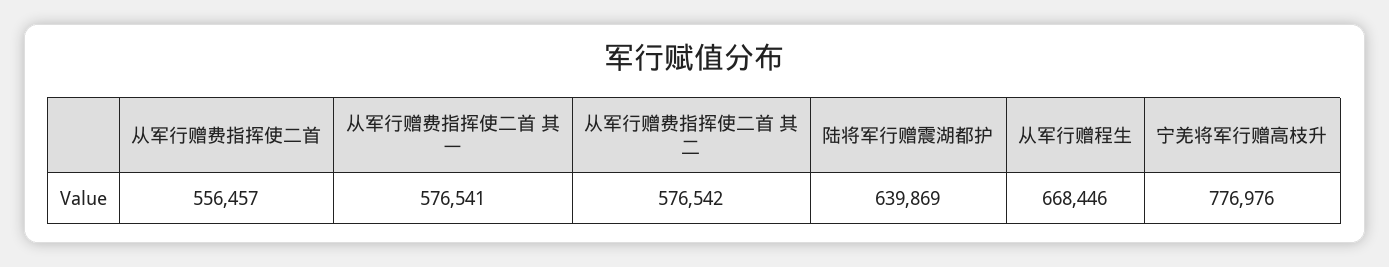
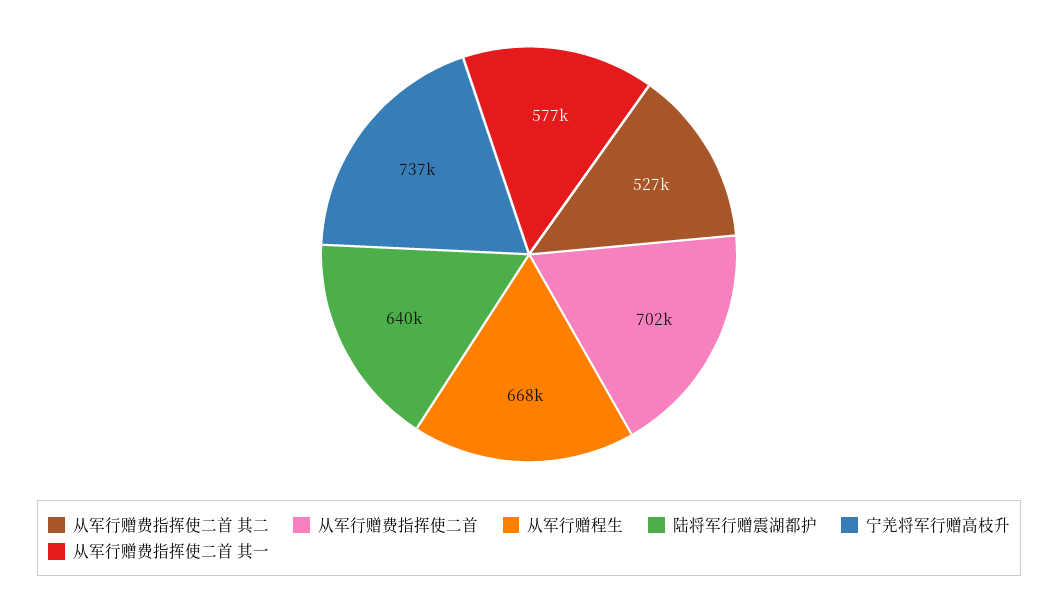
  {
-   "从军行赠费指挥使二首": 556457,
+   "从军行赠费指挥使二首": 702000,
    "从军行赠费指挥使二首 其一": 576541,
-   "从军行赠费指挥使二首 其二": 576542,
+   "从军行赠费指挥使二首 其二": 527000,
    "陆将军行赠震湖都护": 639869,
    "从军行赠程生": 668446,
-   "宁羌将军行赠高枝升": 776976
+   "宁羌将军行赠高枝升": 737000
  }

